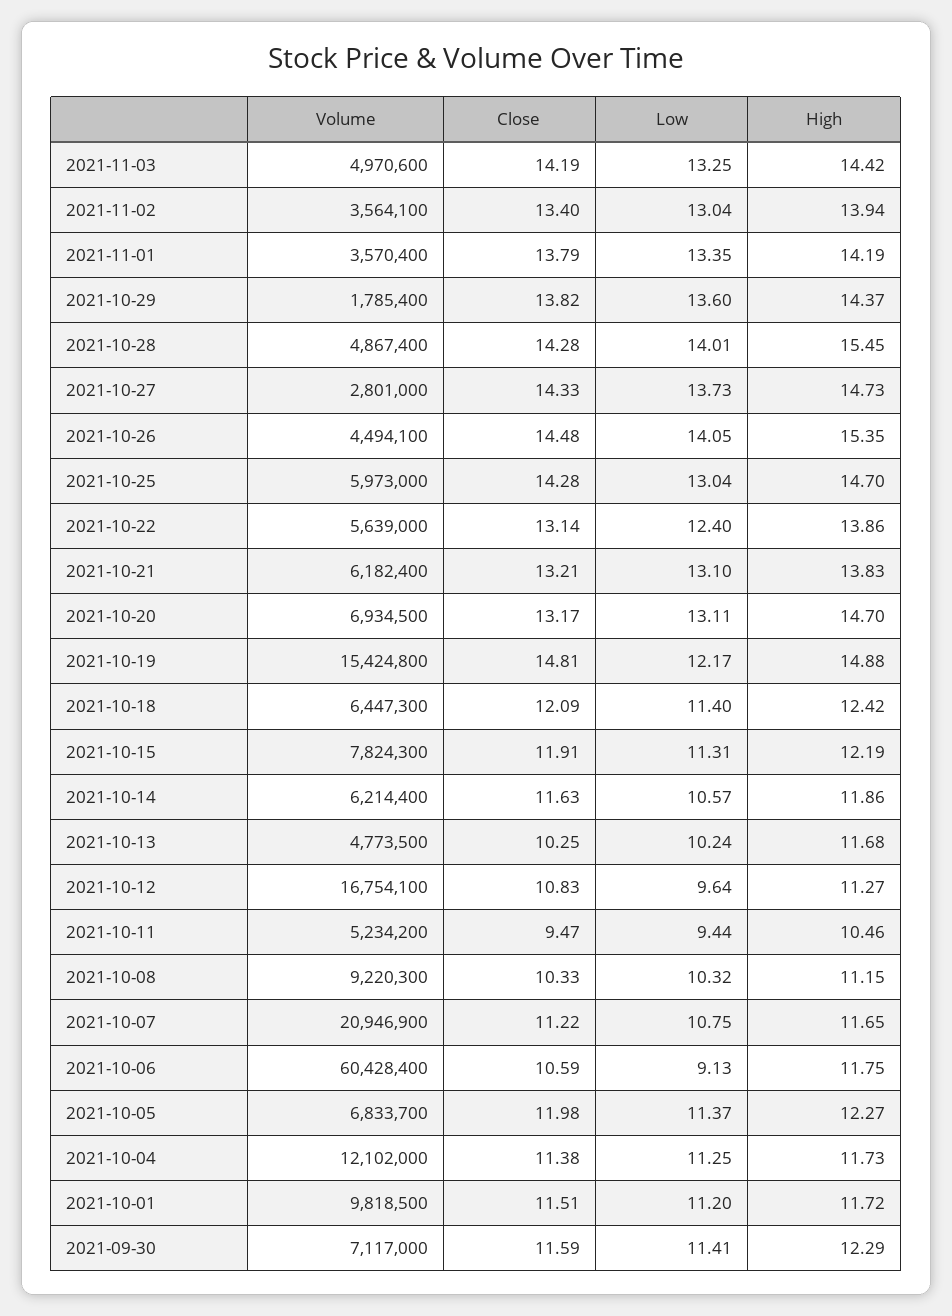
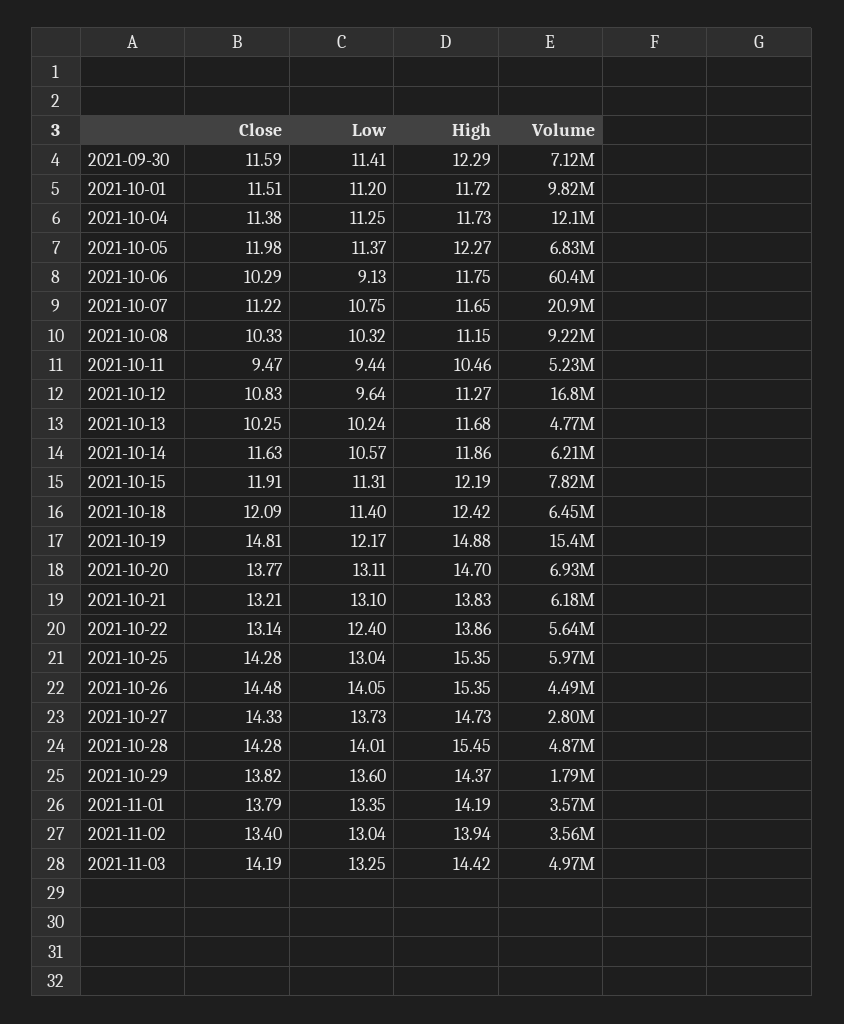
  {
    "Volume": {
      "2021-11-03": 4970600,
      "2021-11-02": 3564100,
      "2021-11-01": 3570400,
      "2021-10-29": 1785400,
      "2021-10-28": 4867400,
      "2021-10-27": 2801000,
      "2021-10-26": 4494100,
      "2021-10-25": 5973000,
      "2021-10-22": 5639000,
      "2021-10-21": 6182400,
      "2021-10-20": 6934500,
      "2021-10-19": 15424800,
      "2021-10-18": 6447300,
      "2021-10-15": 7824300,
      "2021-10-14": 6214400,
      "2021-10-13": 4773500,
      "2021-10-12": 16754100,
      "2021-10-11": 5234200,
      "2021-10-08": 9220300,
      "2021-10-07": 20946900,
      "2021-10-06": 60428400,
      "2021-10-05": 6833700,
      "2021-10-04": 12102000,
      "2021-10-01": 9818500,
      "2021-09-30": 7117000
    },
    "Close": {
      "2021-11-03": 14.19,
      "2021-11-02": 13.4,
      "2021-11-01": 13.79,
      "2021-10-29": 13.82,
      "2021-10-28": 14.28,
      "2021-10-27": 14.33,
      "2021-10-26": 14.48,
      "2021-10-25": 14.28,
      "2021-10-22": 13.14,
      "2021-10-21": 13.21,
-     "2021-10-20": 13.17,
+     "2021-10-20": 13.77,
      "2021-10-19": 14.81,
      "2021-10-18": 12.09,
      "2021-10-15": 11.91,
      "2021-10-14": 11.63,
      "2021-10-13": 10.25,
      "2021-10-12": 10.83,
      "2021-10-11": 9.47,
      "2021-10-08": 10.33,
      "2021-10-07": 11.22,
-     "2021-10-06": 10.59,
+     "2021-10-06": 10.29,
      "2021-10-05": 11.98,
      "2021-10-04": 11.38,
      "2021-10-01": 11.51,
      "2021-09-30": 11.59
    },
    "Low": {
      "2021-11-03": 13.25,
      "2021-11-02": 13.04,
      "2021-11-01": 13.35,
      "2021-10-29": 13.6,
      "2021-10-28": 14.01,
      "2021-10-27": 13.73,
      "2021-10-26": 14.05,
      "2021-10-25": 13.04,
      "2021-10-22": 12.4,
      "2021-10-21": 13.1,
      "2021-10-20": 13.11,
      "2021-10-19": 12.17,
      "2021-10-18": 11.4,
      "2021-10-15": 11.31,
      "2021-10-14": 10.57,
      "2021-10-13": 10.24,
      "2021-10-12": 9.64,
      "2021-10-11": 9.44,
      "2021-10-08": 10.32,
      "2021-10-07": 10.75,
      "2021-10-06": 9.13,
      "2021-10-05": 11.37,
      "2021-10-04": 11.25,
      "2021-10-01": 11.2,
      "2021-09-30": 11.41
    },
    "High": {
      "2021-11-03": 14.42,
      "2021-11-02": 13.94,
      "2021-11-01": 14.19,
      "2021-10-29": 14.37,
      "2021-10-28": 15.45,
      "2021-10-27": 14.73,
      "2021-10-26": 15.35,
-     "2021-10-25": 14.7,
+     "2021-10-25": 15.35,
      "2021-10-22": 13.86,
      "2021-10-21": 13.83,
      "2021-10-20": 14.7,
      "2021-10-19": 14.88,
      "2021-10-18": 12.42,
      "2021-10-15": 12.19,
      "2021-10-14": 11.86,
      "2021-10-13": 11.68,
      "2021-10-12": 11.27,
      "2021-10-11": 10.46,
      "2021-10-08": 11.15,
      "2021-10-07": 11.65,
      "2021-10-06": 11.75,
      "2021-10-05": 12.27,
      "2021-10-04": 11.73,
      "2021-10-01": 11.72,
      "2021-09-30": 12.29
    }
  }

